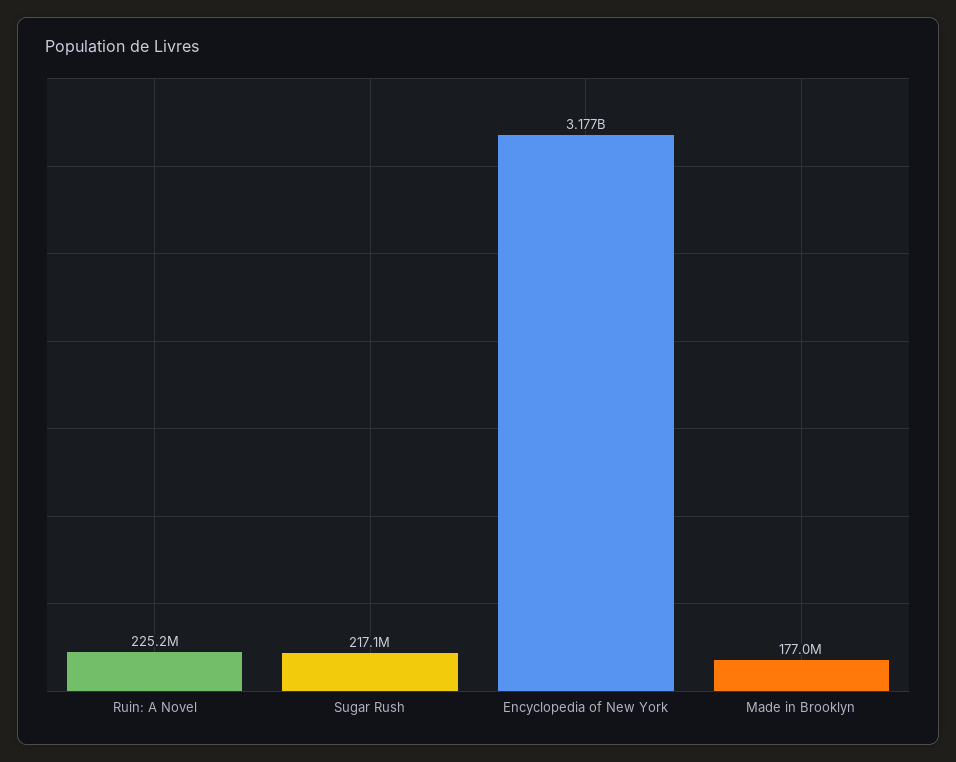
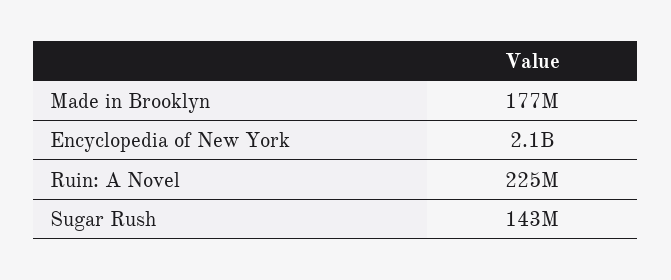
  {
    "Ruin: A Novel": 225200000,
-   "Sugar Rush": 217100000,
+   "Sugar Rush": 143000000,
-   "Encyclopedia of New York": 3177000000,
+   "Encyclopedia of New York": 2100000000,
    "Made in Brooklyn": 177000000
  }

